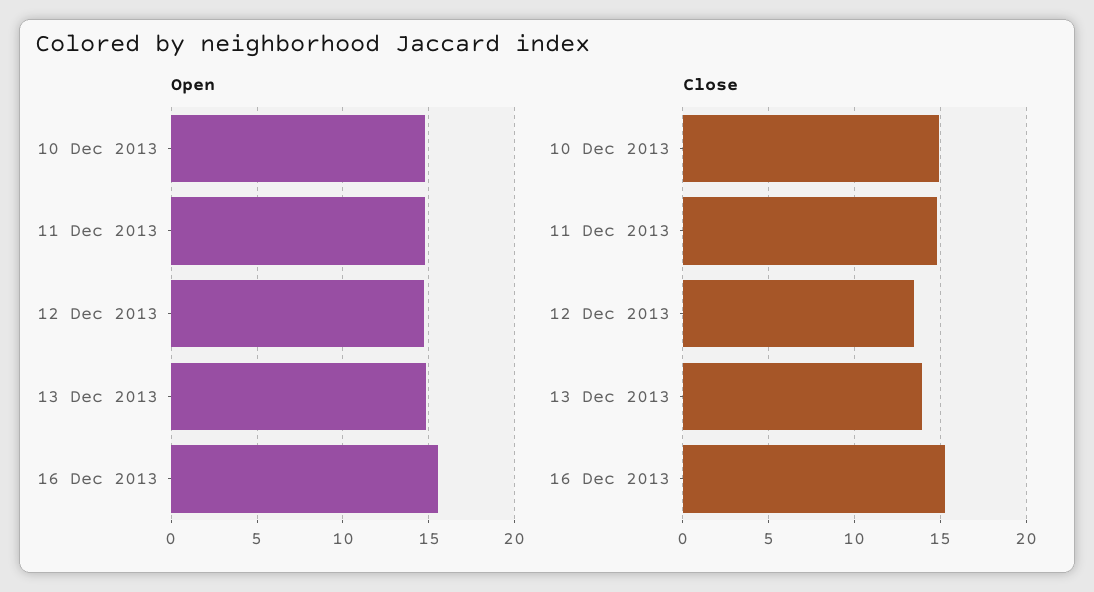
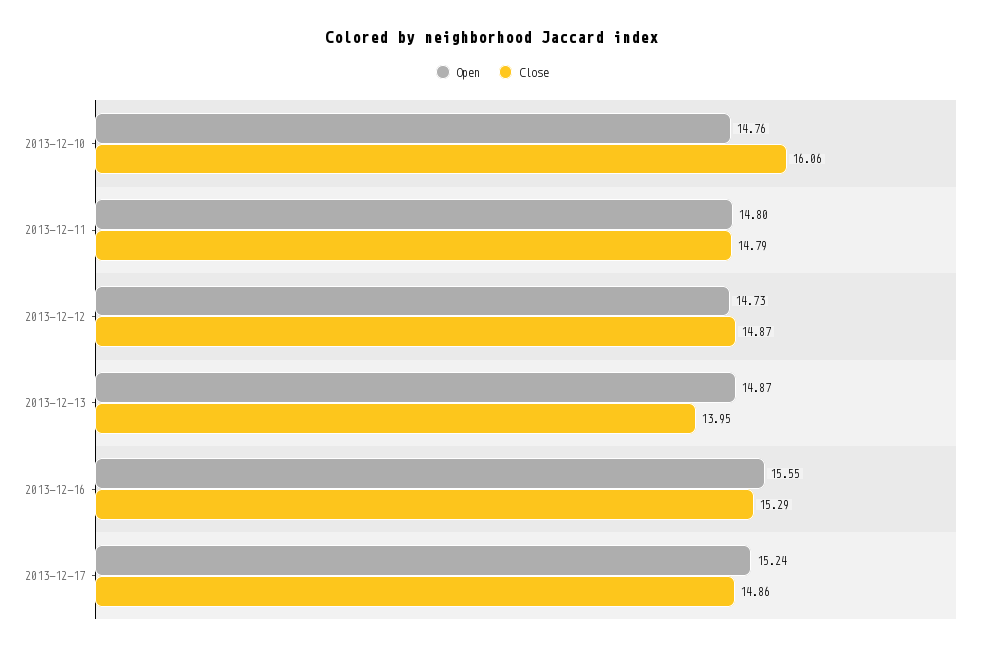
  {
    "Open": {
      "10 Dec 2013": 14.76,
      "11 Dec 2013": 14.8,
      "12 Dec 2013": 14.73,
      "13 Dec 2013": 14.87,
-     "16 Dec 2013": 15.55
+     "16 Dec 2013": 15.55,
+     "2013-12-17": 15.24
    },
    "Close": {
-     "10 Dec 2013": 15,
+     "10 Dec 2013": 16.06,
      "11 Dec 2013": 14.79,
-     "12 Dec 2013": 13.5,
+     "12 Dec 2013": 14.87,
      "13 Dec 2013": 13.95,
-     "16 Dec 2013": 15.29
+     "16 Dec 2013": 15.29,
+     "2013-12-17": 14.86
    }
  }

